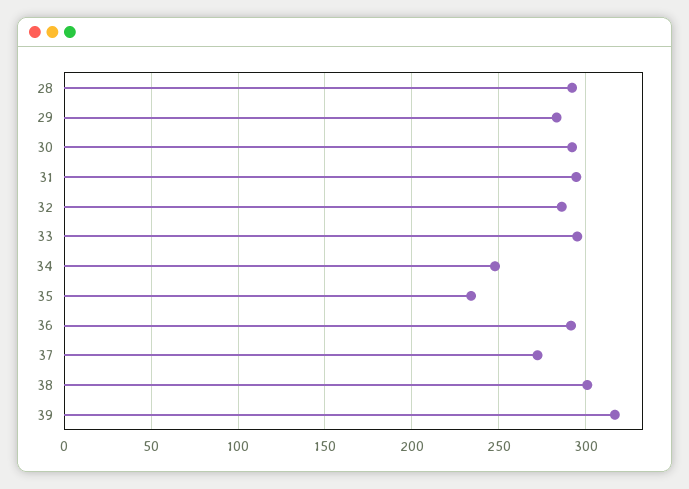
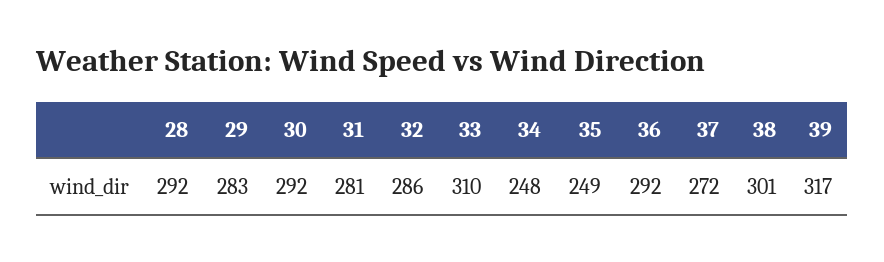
  {
    "28": 292,
    "29": 283,
    "30": 292,
-   "31": 295,
+   "31": 281,
    "32": 286,
-   "33": 295,
+   "33": 310,
    "34": 248,
-   "35": 235,
+   "35": 249,
    "36": 292,
    "37": 272,
    "38": 301,
    "39": 317
  }

